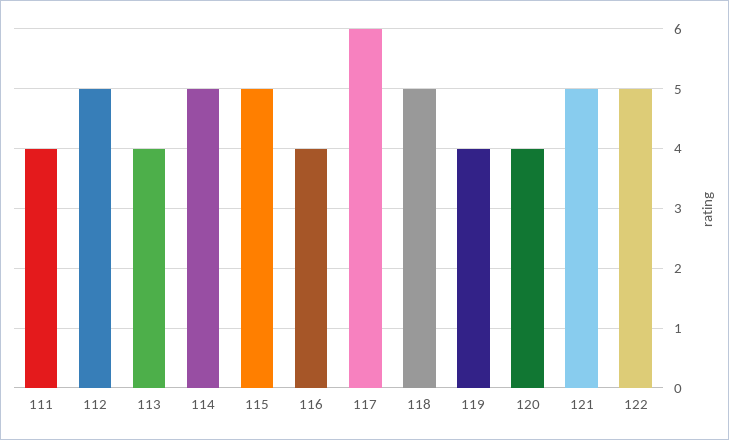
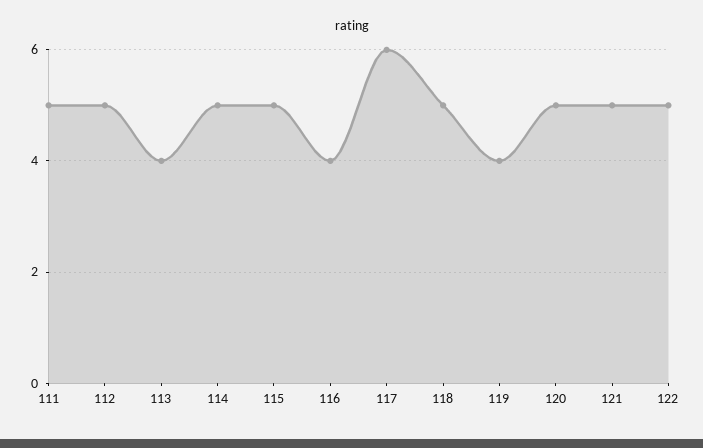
  {
-   "111": 4,
+   "111": 5,
    "112": 5,
    "113": 4,
    "114": 5,
    "115": 5,
    "116": 4,
    "117": 6,
    "118": 5,
    "119": 4,
-   "120": 4,
+   "120": 5,
    "121": 5,
    "122": 5
  }

